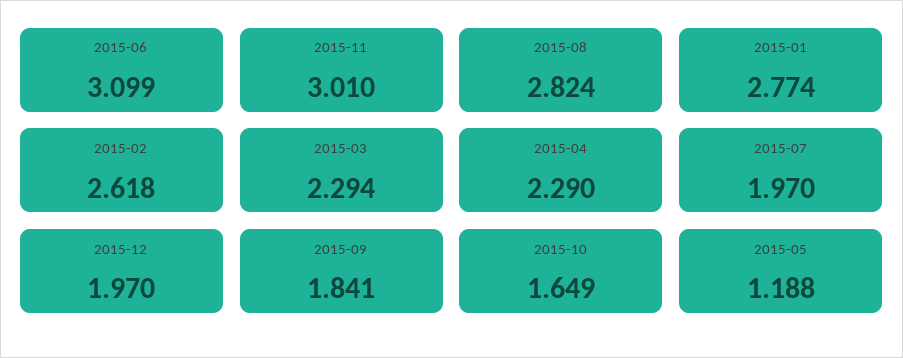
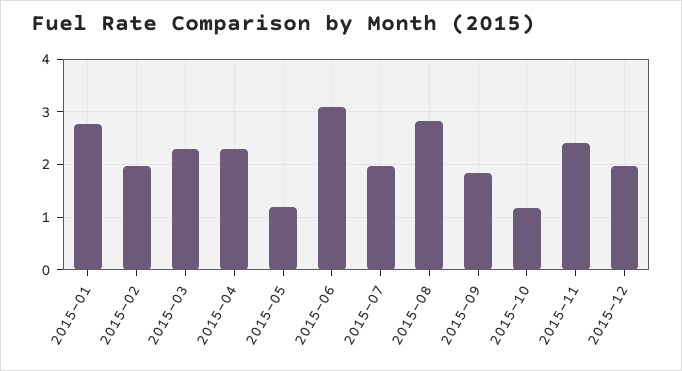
  {
    "2015-06": 3.099,
-   "2015-11": 3.01,
+   "2015-11": 2.4,
    "2015-08": 2.824,
    "2015-01": 2.774,
-   "2015-02": 2.618,
+   "2015-02": 2,
    "2015-03": 2.294,
    "2015-04": 2.29,
    "2015-07": 1.97,
    "2015-12": 1.97,
    "2015-09": 1.841,
-   "2015-10": 1.649,
+   "2015-10": 1.2,
    "2015-05": 1.188
  }

